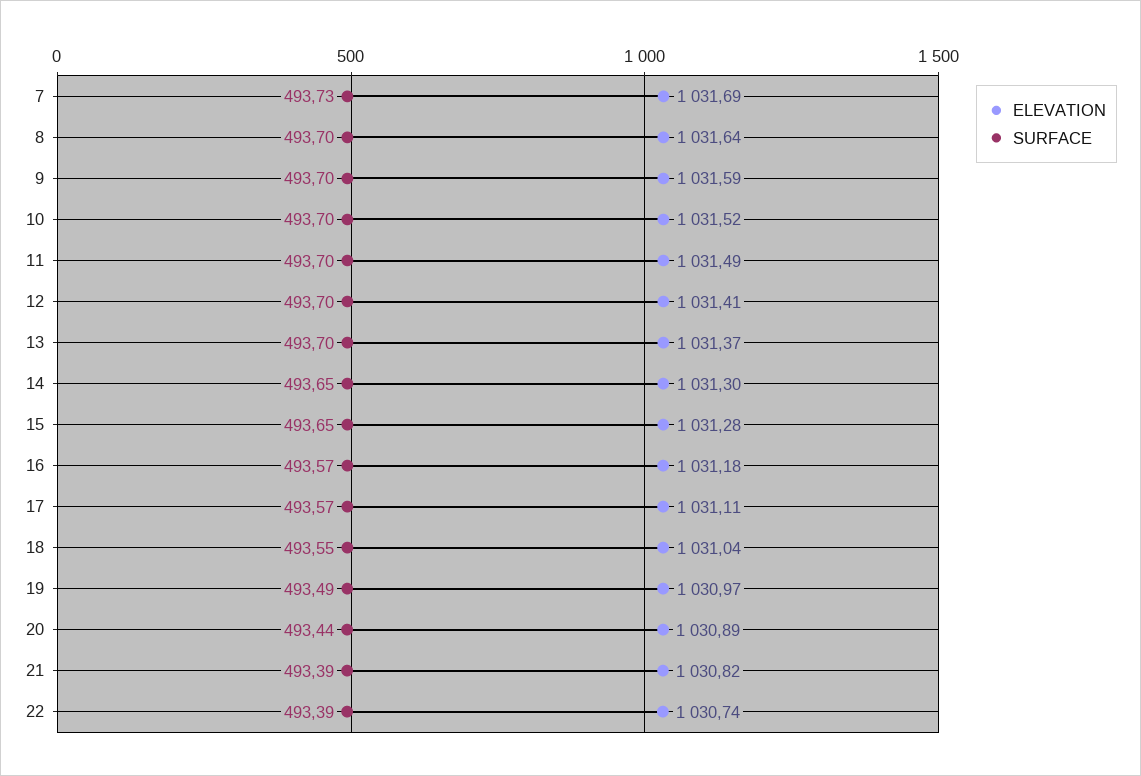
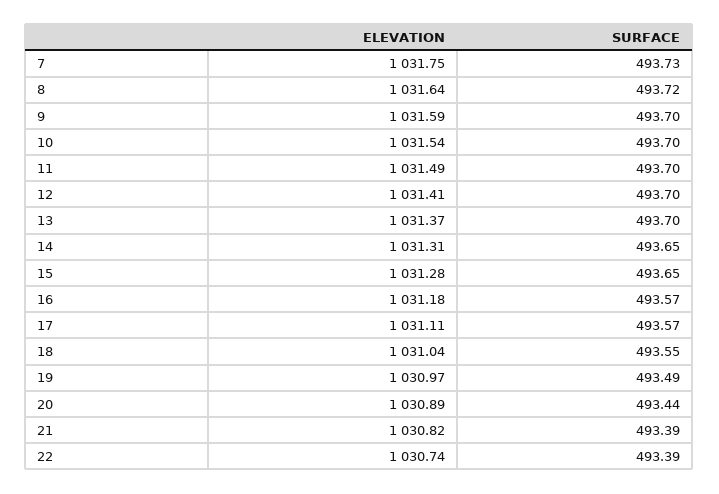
  {
    "ELEVATION": {
-     "7": 1031.69,
+     "7": 1031.75,
      "8": 1031.64,
      "9": 1031.59,
-     "10": 1031.52,
+     "10": 1031.54,
      "11": 1031.49,
      "12": 1031.41,
      "13": 1031.37,
-     "14": 1031.3,
+     "14": 1031.31,
      "15": 1031.28,
      "16": 1031.18,
      "17": 1031.11,
      "18": 1031.04,
      "19": 1030.97,
      "20": 1030.89,
      "21": 1030.82,
      "22": 1030.74
    },
    "SURFACE": {
      "7": 493.73,
-     "8": 493.7,
+     "8": 493.72,
      "9": 493.7,
      "10": 493.7,
      "11": 493.7,
      "12": 493.7,
      "13": 493.7,
      "14": 493.65,
      "15": 493.65,
      "16": 493.57,
      "17": 493.57,
      "18": 493.55,
      "19": 493.49,
      "20": 493.44,
      "21": 493.39,
      "22": 493.39
    }
  }

